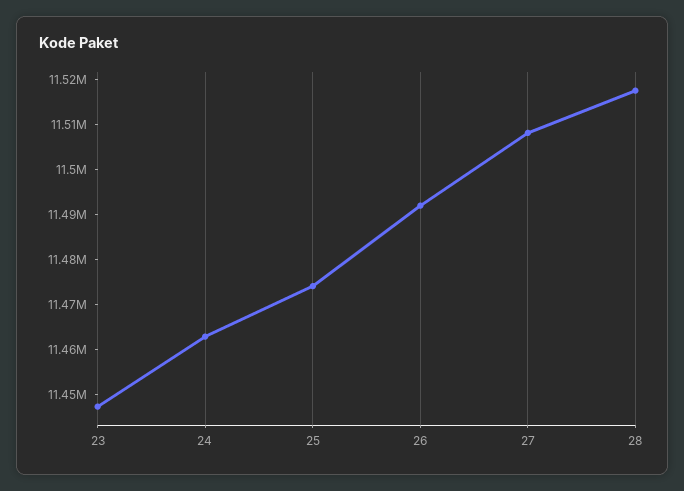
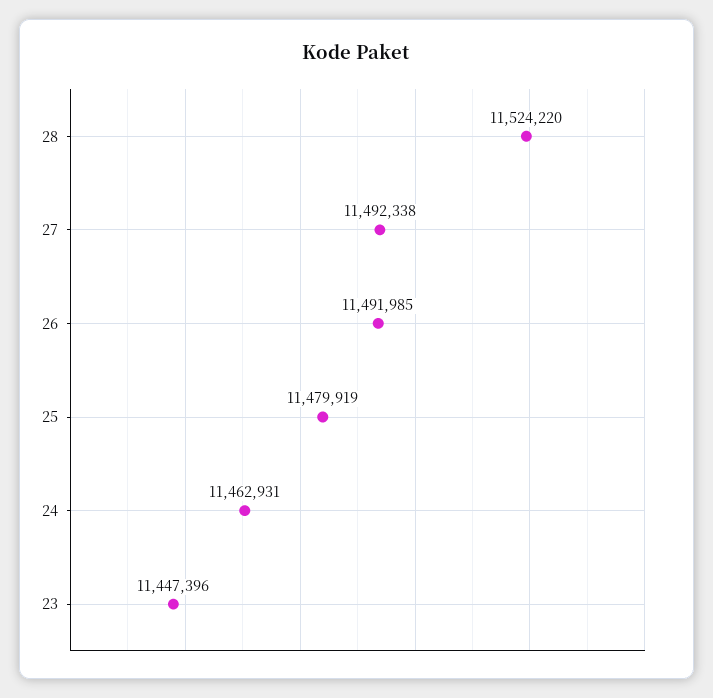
  {
    "23": 11447396,
    "24": 11462931,
-   "25": 11474000,
+   "25": 11479919,
    "26": 11491985,
-   "27": 11508000,
+   "27": 11492338,
-   "28": 11518000
+   "28": 11524220
  }

